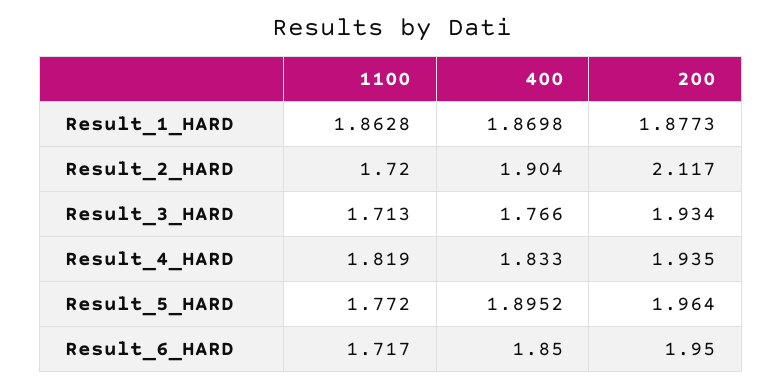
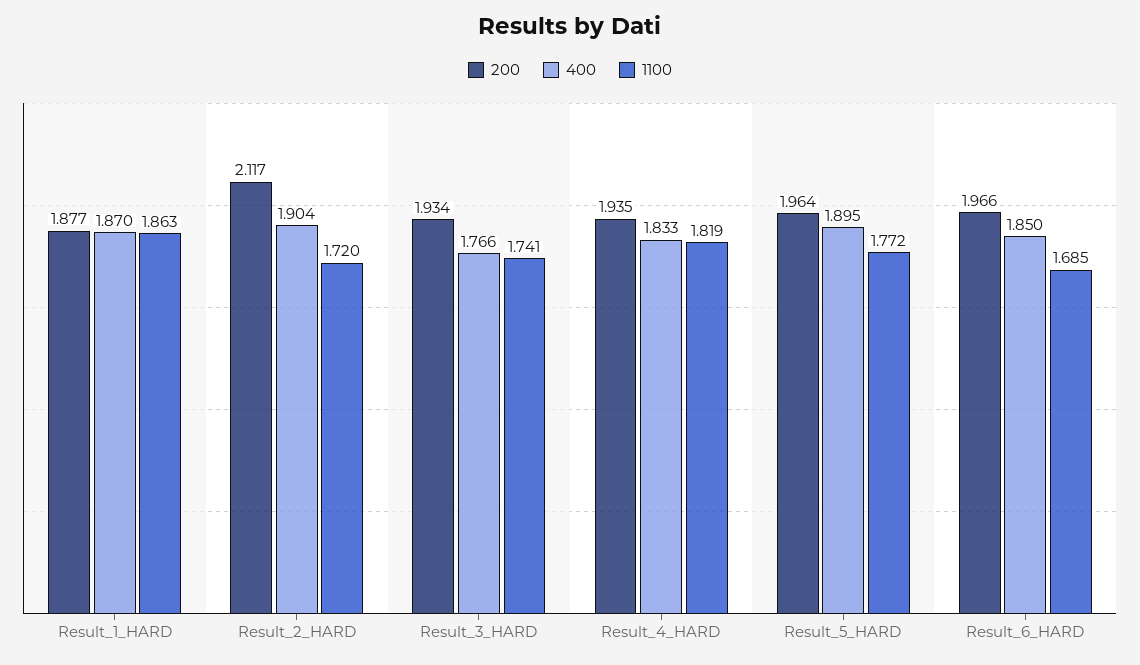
  {
    "1100": {
      "Result_1_HARD": 1.8628,
      "Result_2_HARD": 1.72,
-     "Result_3_HARD": 1.713,
+     "Result_3_HARD": 1.741,
      "Result_4_HARD": 1.819,
      "Result_5_HARD": 1.772,
-     "Result_6_HARD": 1.717
+     "Result_6_HARD": 1.685
    },
    "400": {
      "Result_1_HARD": 1.8698,
      "Result_2_HARD": 1.904,
      "Result_3_HARD": 1.766,
      "Result_4_HARD": 1.833,
      "Result_5_HARD": 1.8952,
      "Result_6_HARD": 1.85
    },
    "200": {
      "Result_1_HARD": 1.8773,
      "Result_2_HARD": 2.117,
      "Result_3_HARD": 1.934,
      "Result_4_HARD": 1.935,
      "Result_5_HARD": 1.964,
-     "Result_6_HARD": 1.95
+     "Result_6_HARD": 1.966
    }
  }

